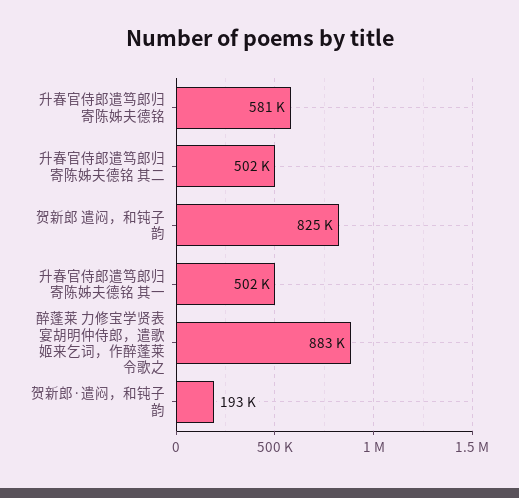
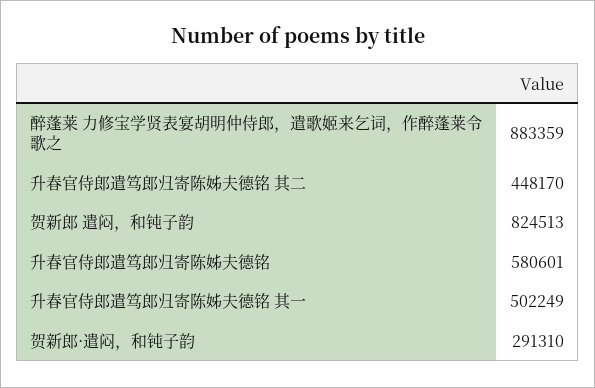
  {
    "升春官侍郎遣笃郎归寄陈姊夫德铭": 580601,
-   "升春官侍郎遣笃郎归寄陈姊夫德铭 其二": 502000,
+   "升春官侍郎遣笃郎归寄陈姊夫德铭 其二": 448170,
    "贺新郎 遣闷，和钝子韵": 824513,
    "升春官侍郎遣笃郎归寄陈姊夫德铭 其一": 502249,
    "醉蓬莱 力修宝学贤表宴胡明仲侍郎，遣歌姬来乞词，作醉蓬莱令歌之": 883359,
-   "贺新郎·遣闷，和钝子韵": 193000
+   "贺新郎·遣闷，和钝子韵": 291310
  }

